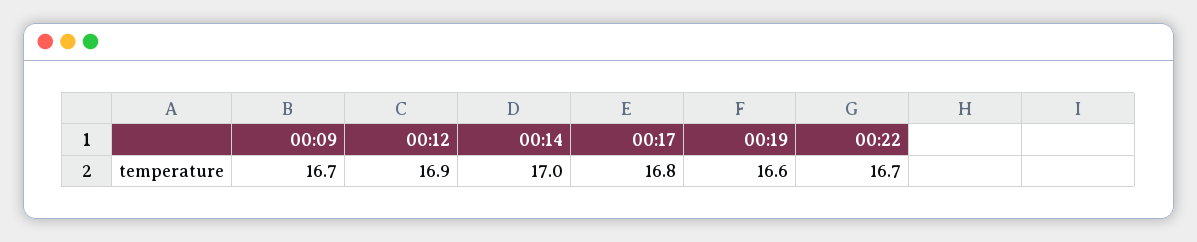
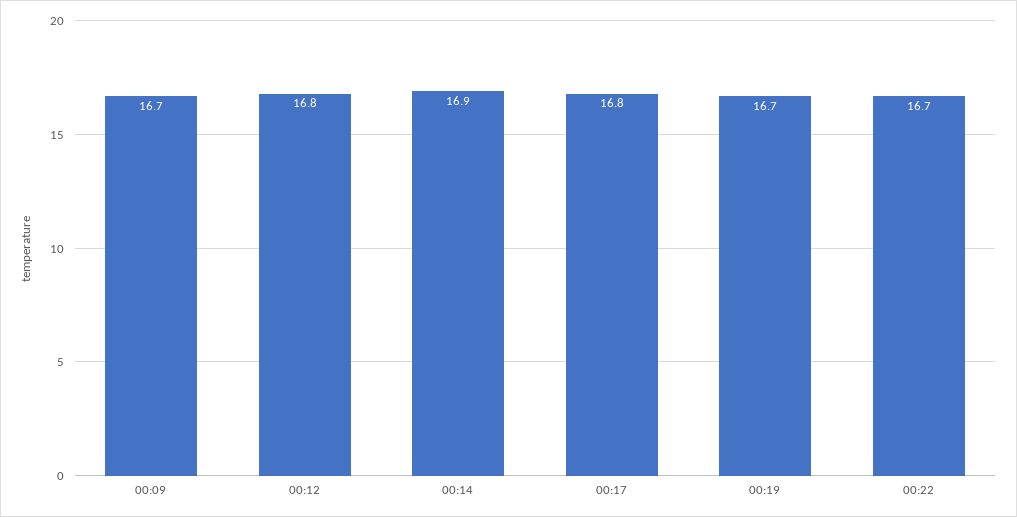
  {
    "00:09": 16.7,
-   "00:12": 16.9,
+   "00:12": 16.8,
-   "00:14": 17,
+   "00:14": 16.9,
    "00:17": 16.8,
-   "00:19": 16.6,
+   "00:19": 16.7,
    "00:22": 16.7
  }

